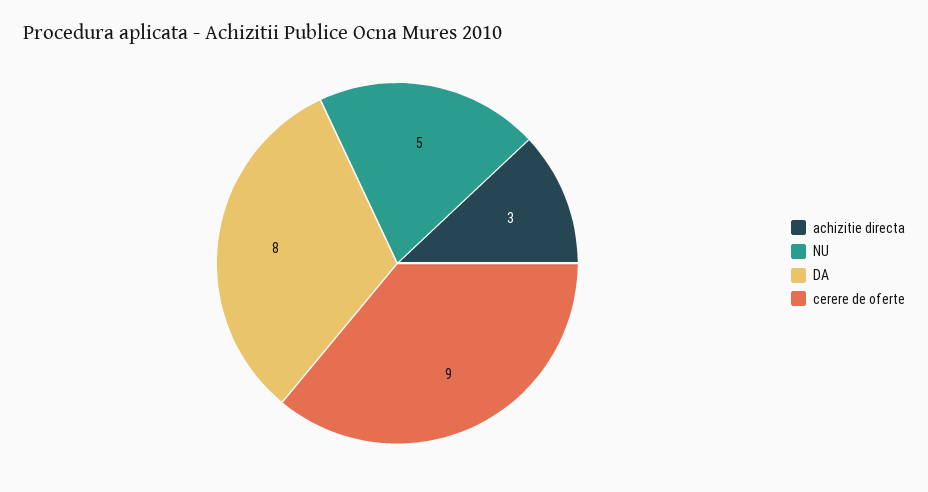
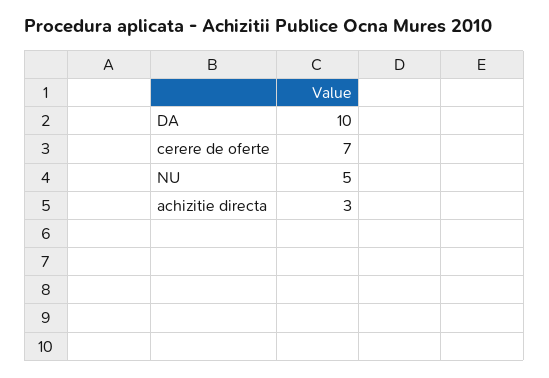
  {
    "achizitie directa": 3,
    "NU": 5,
-   "DA": 8,
+   "DA": 10,
-   "cerere de oferte": 9
+   "cerere de oferte": 7
  }

